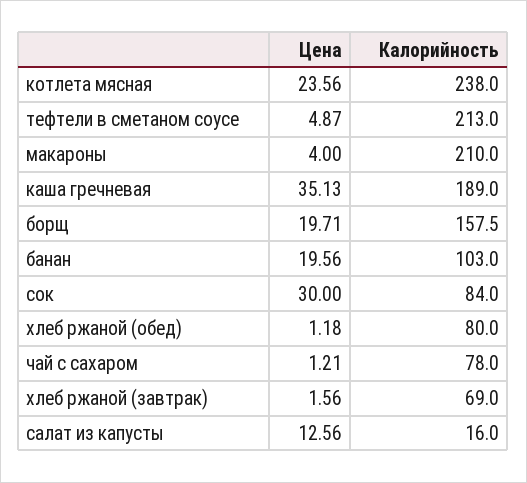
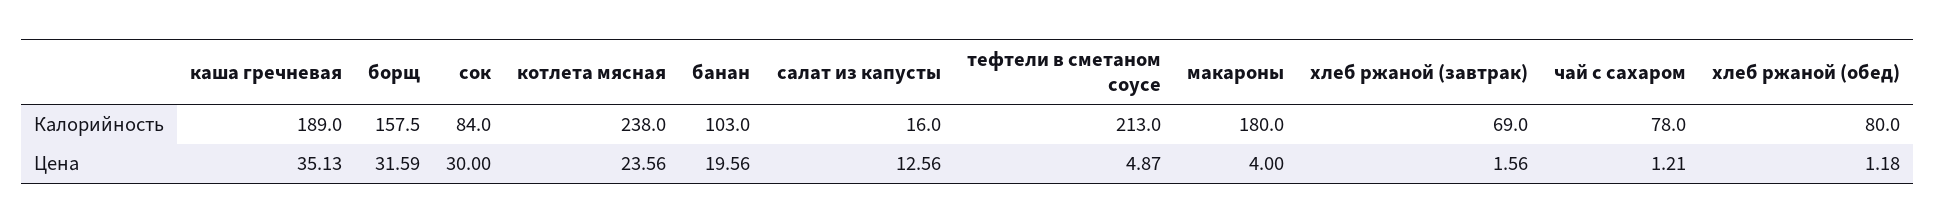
  {
    "Цена": {
      "котлета мясная": 23.56,
      "тефтели в сметаном соусе": 4.87,
      "макароны": 4,
      "каша гречневая": 35.13,
-     "борщ": 19.71,
+     "борщ": 31.59,
      "банан": 19.56,
      "сок": 30,
      "хлеб ржаной (обед)": 1.18,
      "чай с сахаром": 1.21,
      "хлеб ржаной (завтрак)": 1.56,
      "салат из капусты": 12.56
    },
    "Калорийность": {
      "котлета мясная": 238,
      "тефтели в сметаном соусе": 213,
-     "макароны": 210,
+     "макароны": 180,
      "каша гречневая": 189,
      "борщ": 157.5,
      "банан": 103,
      "сок": 84,
      "хлеб ржаной (обед)": 80,
      "чай с сахаром": 78,
      "хлеб ржаной (завтрак)": 69,
      "салат из капусты": 16
    }
  }

